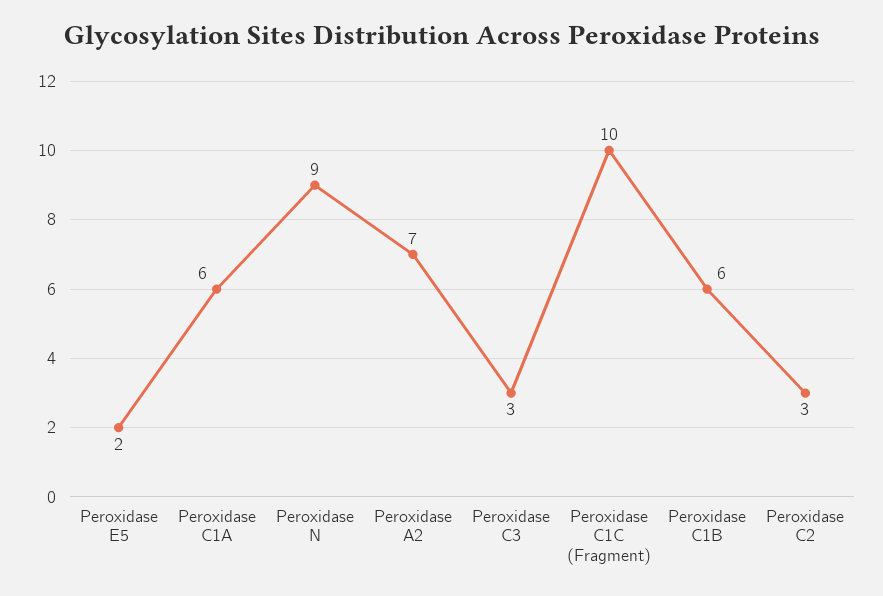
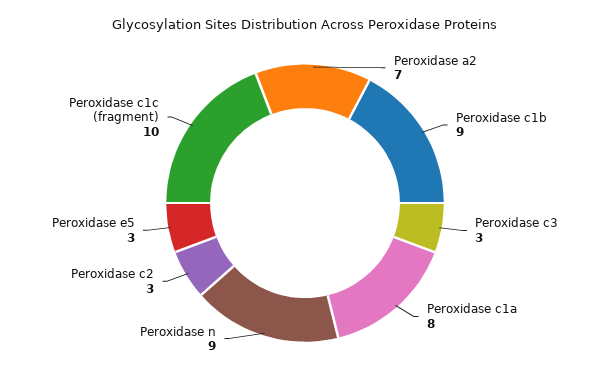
  {
-   "Peroxidase E5": 2,
+   "Peroxidase E5": 3,
-   "Peroxidase C1A": 6,
+   "Peroxidase C1A": 8,
    "Peroxidase N": 9,
    "Peroxidase A2": 7,
    "Peroxidase C3": 3,
    "Peroxidase C1C (Fragment)": 10,
-   "Peroxidase C1B": 6,
+   "Peroxidase C1B": 9,
    "Peroxidase C2": 3
  }

